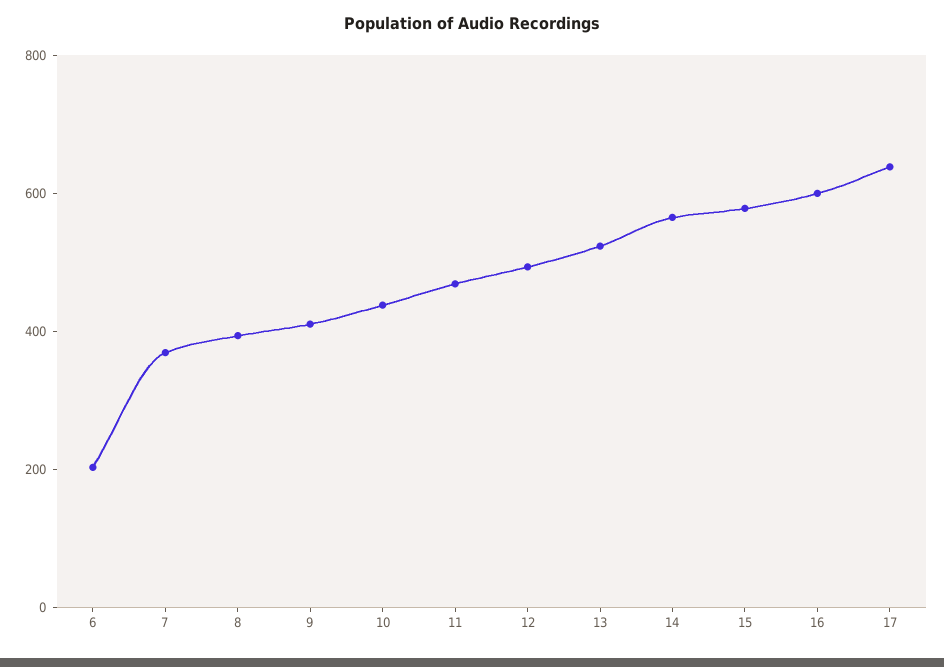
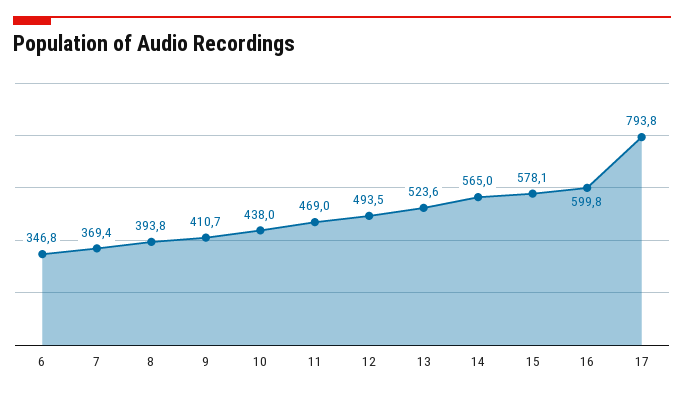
  {
-   "6": 200,
+   "6": 346.8,
    "7": 369.4,
    "8": 393.8,
    "9": 410.7,
    "10": 438,
    "11": 469,
    "12": 493.5,
    "13": 523.6,
    "14": 565,
    "15": 578.1,
    "16": 599.8,
-   "17": 650
+   "17": 793.8
  }

